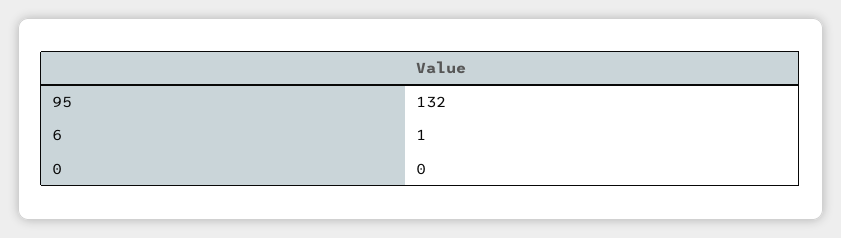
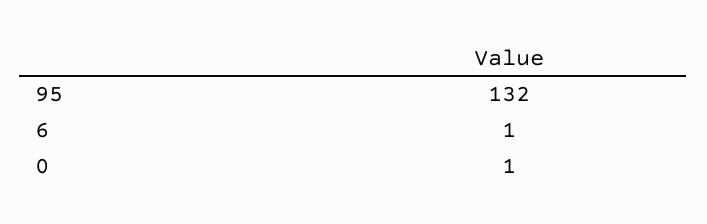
  {
    "95": 132,
    "6": 1,
-   "0": 0
+   "0": 1
  }

